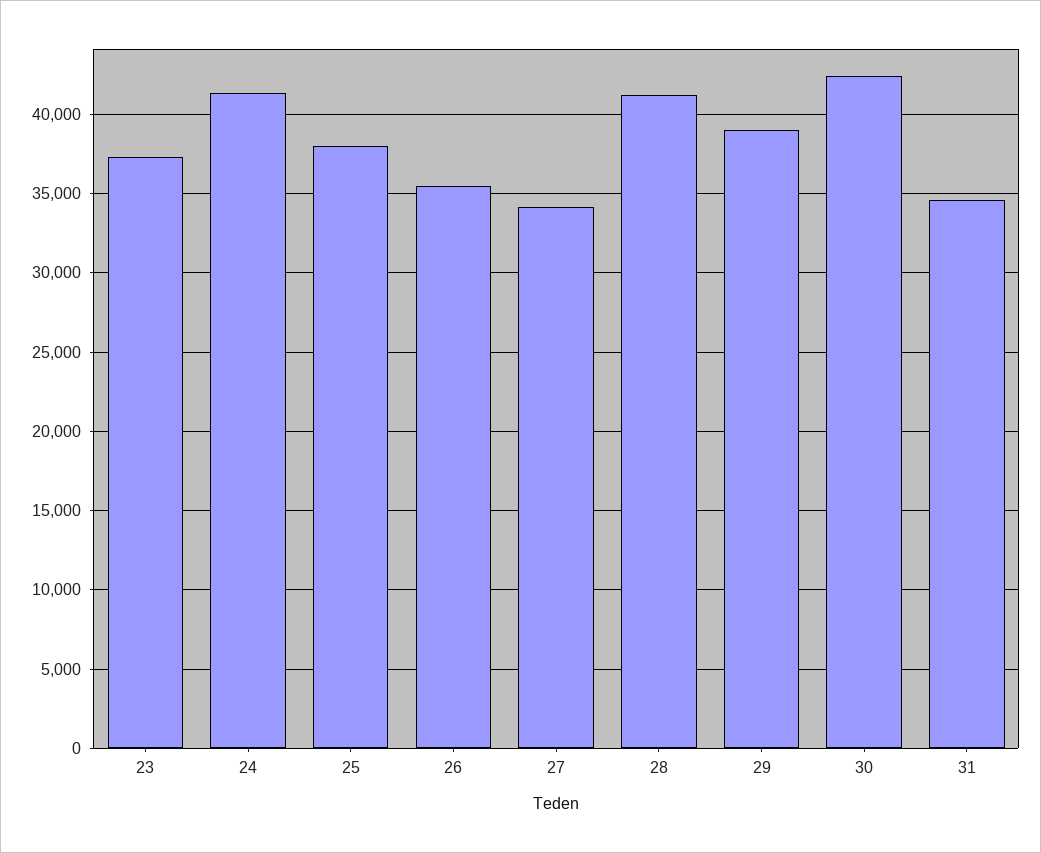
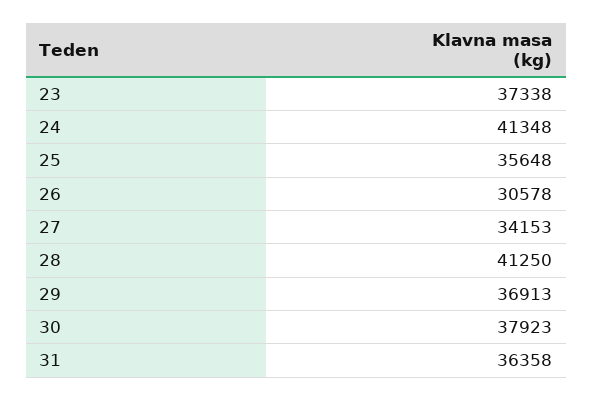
  {
    "23": 37338,
    "24": 41348,
-   "25": 38000,
+   "25": 35648,
-   "26": 35500,
+   "26": 30578,
    "27": 34153,
    "28": 41250,
-   "29": 39000,
+   "29": 36913,
-   "30": 42500,
+   "30": 37923,
-   "31": 34500
+   "31": 36358
  }

